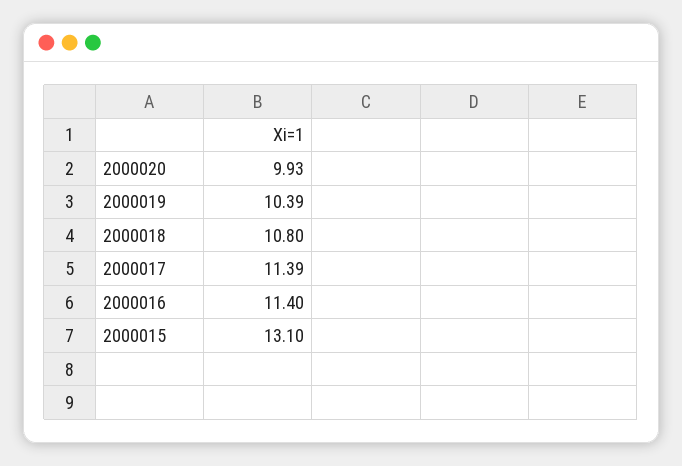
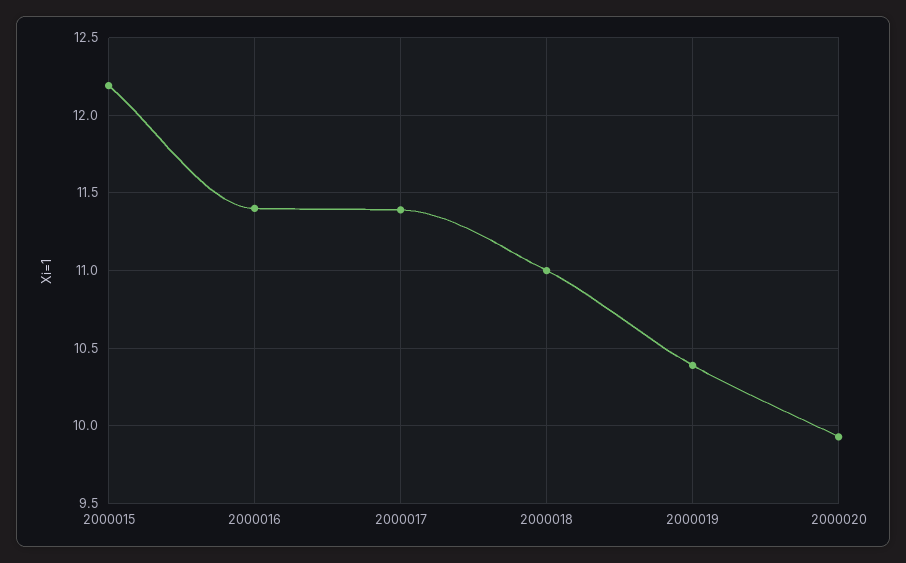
  {
    "2000020": 9.93,
    "2000019": 10.39,
-   "2000018": 10.8,
+   "2000018": 11,
    "2000017": 11.39,
    "2000016": 11.4,
-   "2000015": 13.1
+   "2000015": 12.2
  }

